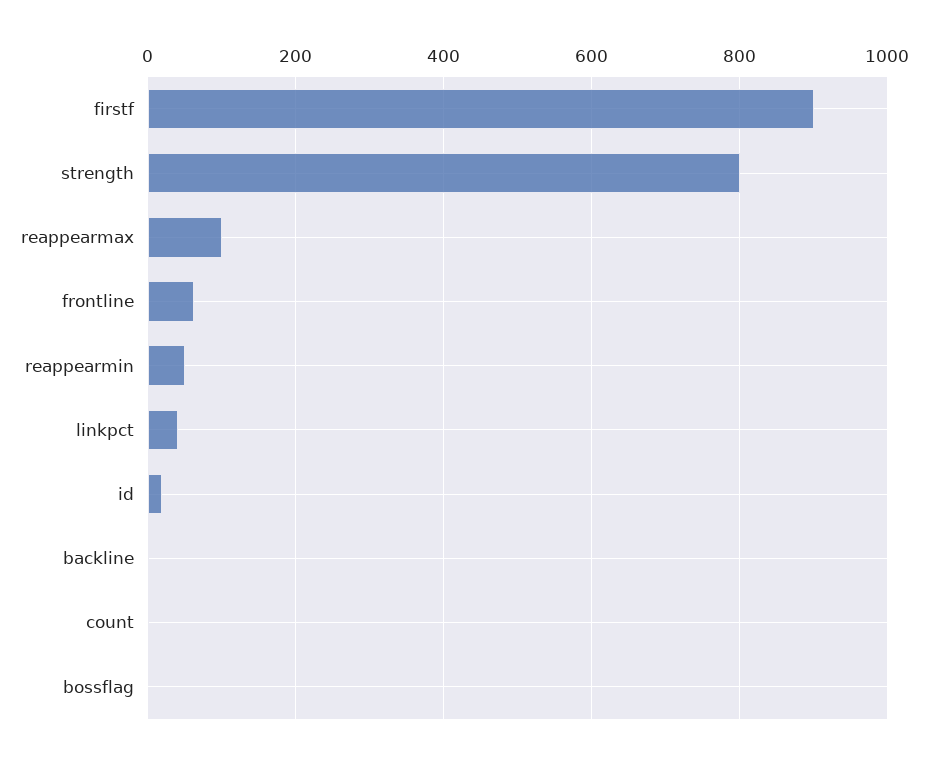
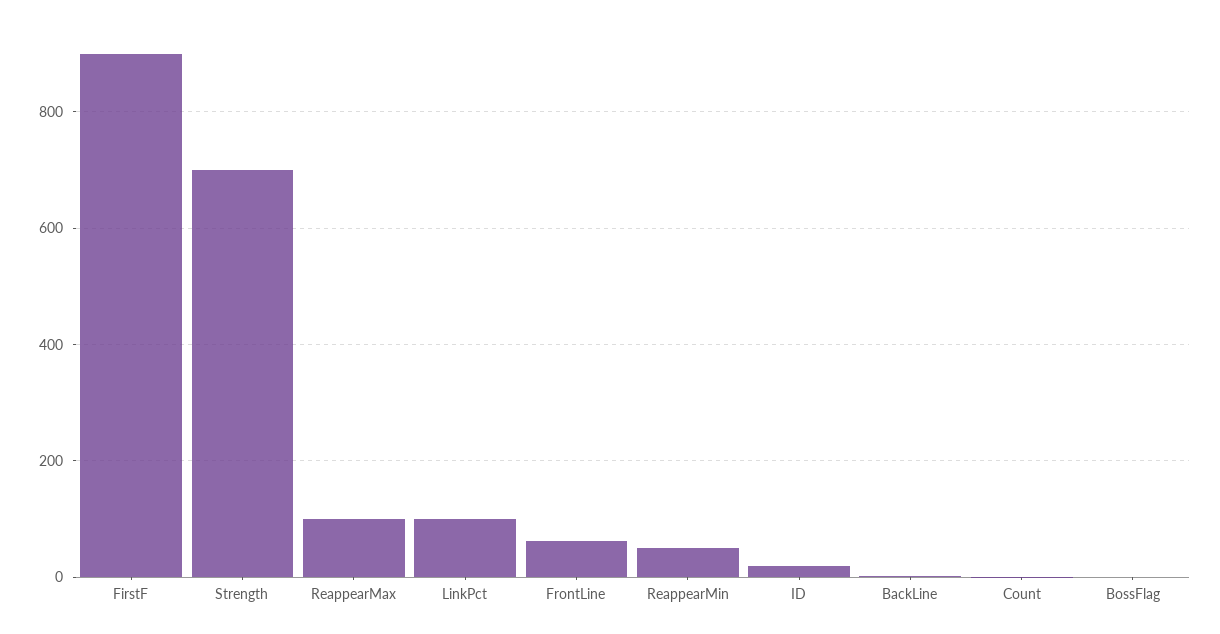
  {
    "firstf": 900,
-   "strength": 800,
+   "strength": 700,
    "reappearmax": 100,
    "frontline": 60,
    "reappearmin": 60,
-   "linkpct": 40,
+   "linkpct": 100,
    "id": 20,
    "backline": 0,
    "count": 0,
    "bossflag": 0
  }

